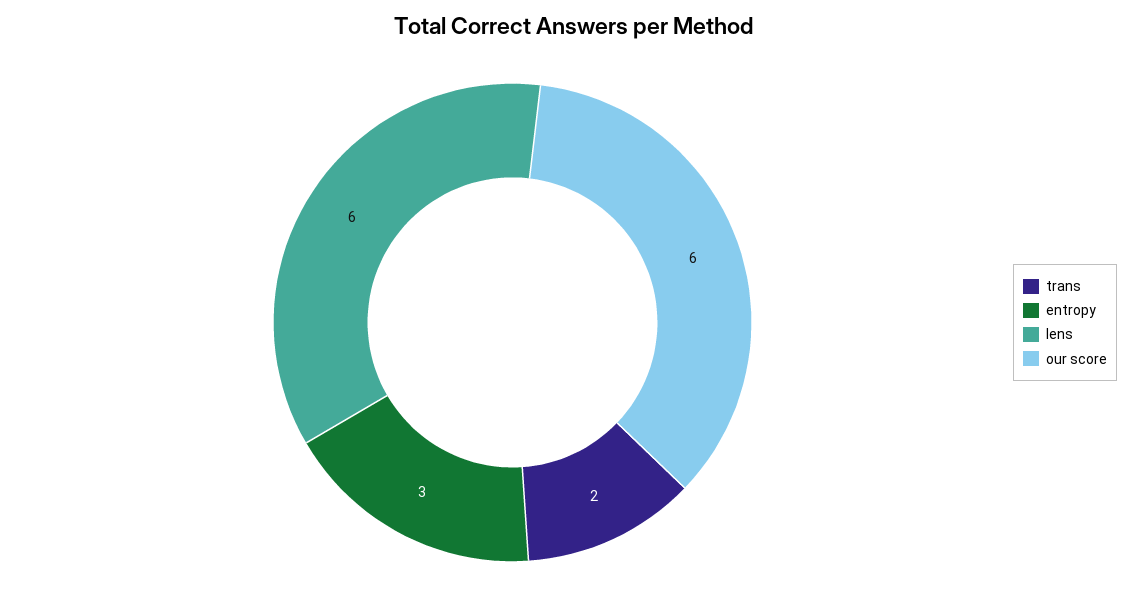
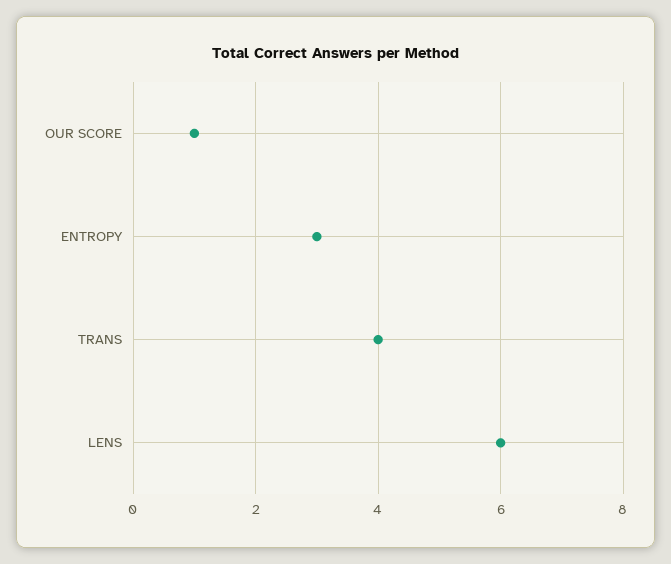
  {
-   "trans": 2,
+   "trans": 4,
    "entropy": 3,
    "lens": 6,
-   "our score": 6
+   "our score": 1
  }

